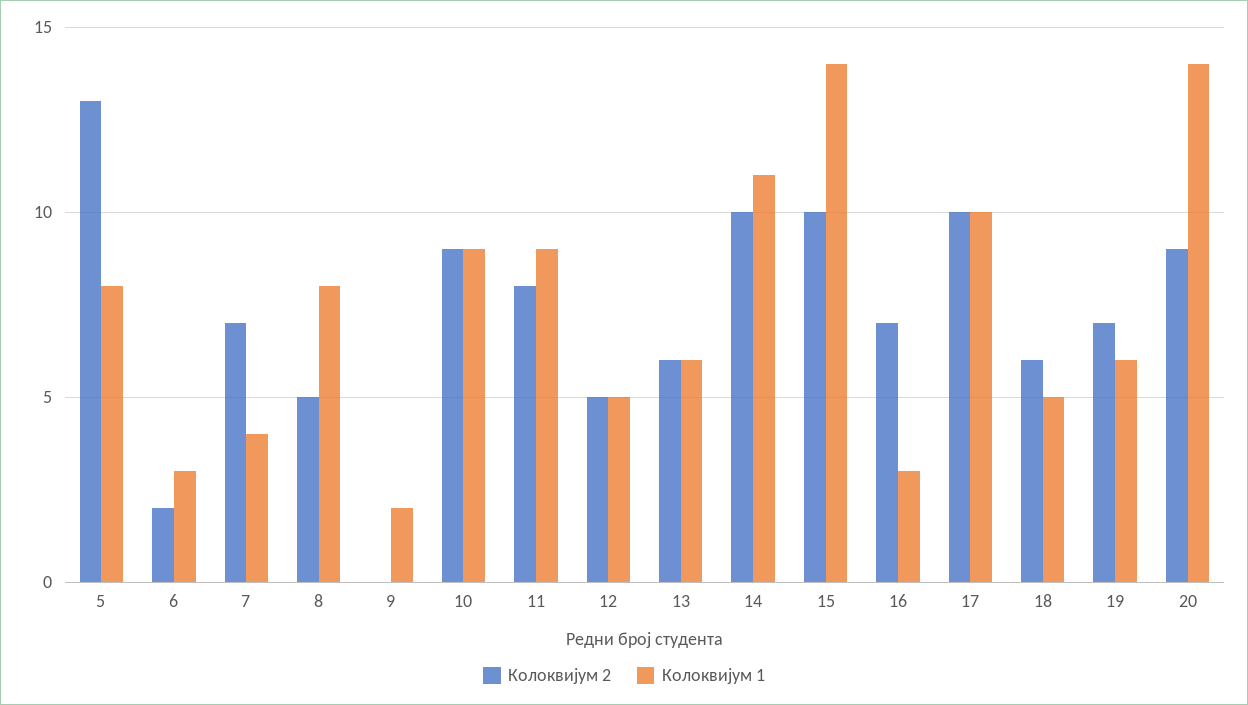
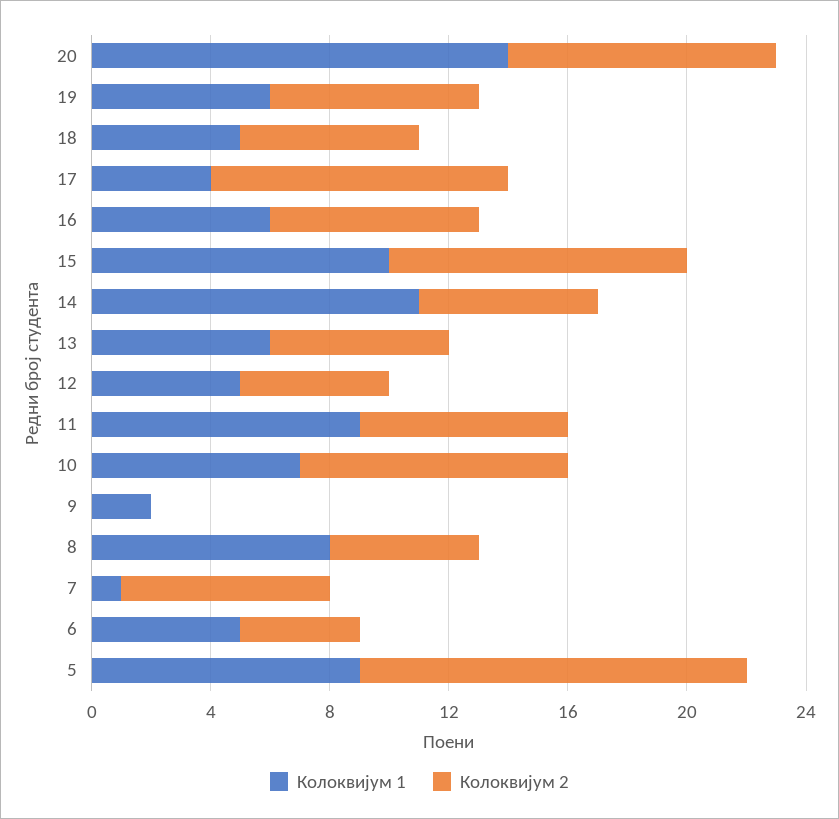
  {
    "Колоквијум 2": {
      "5": 13,
-     "6": 2,
+     "6": 4,
      "7": 7,
      "8": 5,
      "9": 0,
      "10": 9,
-     "11": 8,
+     "11": 7,
      "12": 5,
      "13": 6,
-     "14": 10,
+     "14": 6,
      "15": 10,
      "16": 7,
      "17": 10,
      "18": 6,
      "19": 7,
      "20": 9
    },
    "Колоквијум 1": {
-     "5": 8,
+     "5": 9,
-     "6": 3,
+     "6": 5,
-     "7": 4,
+     "7": 1,
      "8": 8,
      "9": 2,
-     "10": 9,
+     "10": 7,
      "11": 9,
      "12": 5,
      "13": 6,
      "14": 11,
-     "15": 14,
+     "15": 10,
-     "16": 3,
+     "16": 6,
-     "17": 10,
+     "17": 4,
      "18": 5,
      "19": 6,
      "20": 14
    }
  }

